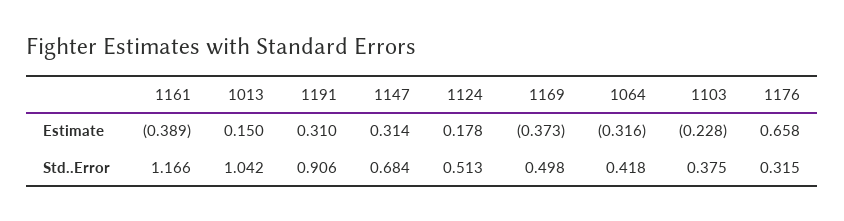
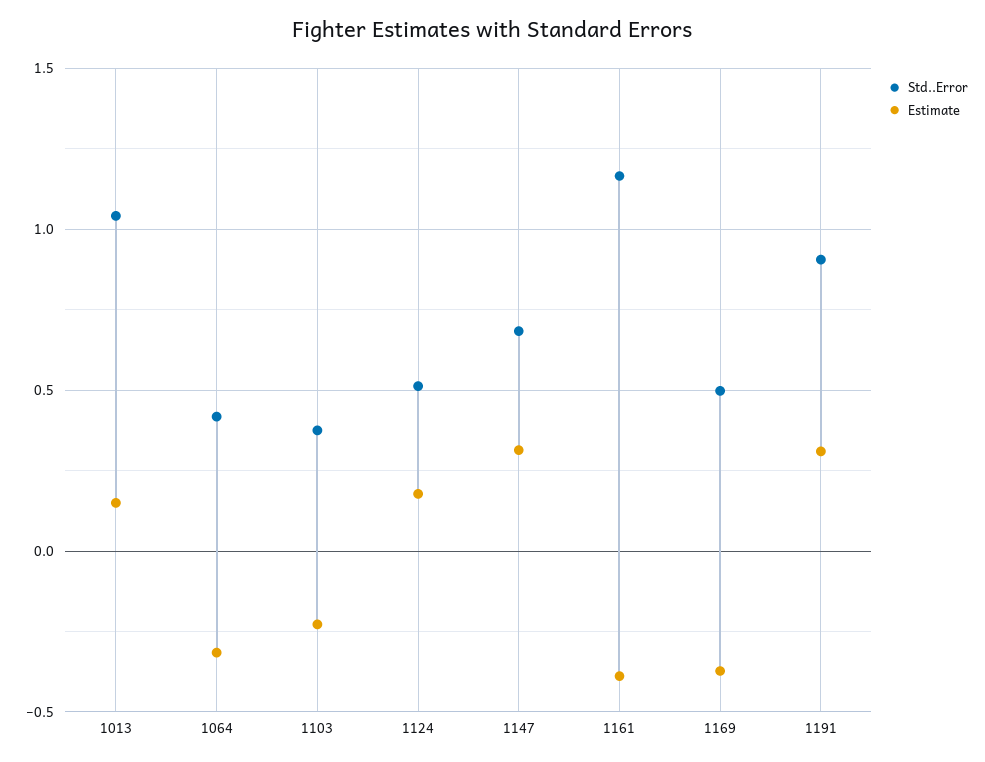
  {
    "Estimate": {
      "1161": -0.389,
      "1013": 0.15,
      "1191": 0.31,
      "1147": 0.314,
      "1124": 0.178,
      "1169": -0.373,
      "1064": -0.316,
-     "1103": -0.228,
+     "1103": -0.228
-     "1176": 0.658
    },
    "Std..Error": {
      "1161": 1.166,
      "1013": 1.042,
      "1191": 0.906,
      "1147": 0.684,
      "1124": 0.513,
      "1169": 0.498,
      "1064": 0.418,
-     "1103": 0.375,
+     "1103": 0.375
-     "1176": 0.315
    }
  }

